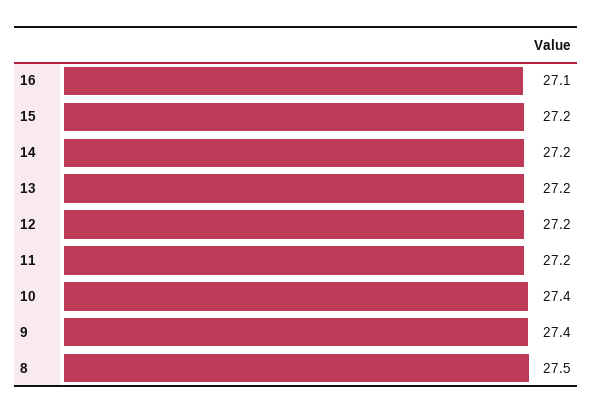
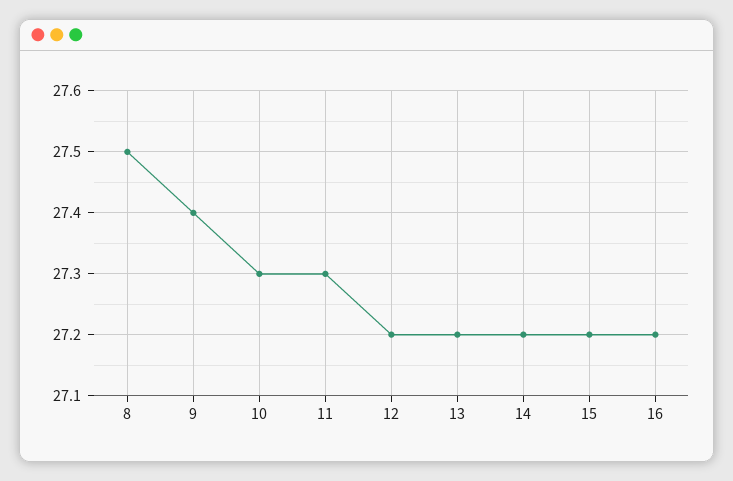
  {
-   "16": 27.1,
+   "16": 27.2,
    "15": 27.2,
    "14": 27.2,
    "13": 27.2,
    "12": 27.2,
-   "11": 27.2,
+   "11": 27.3,
-   "10": 27.4,
+   "10": 27.3,
    "9": 27.4,
    "8": 27.5
  }

